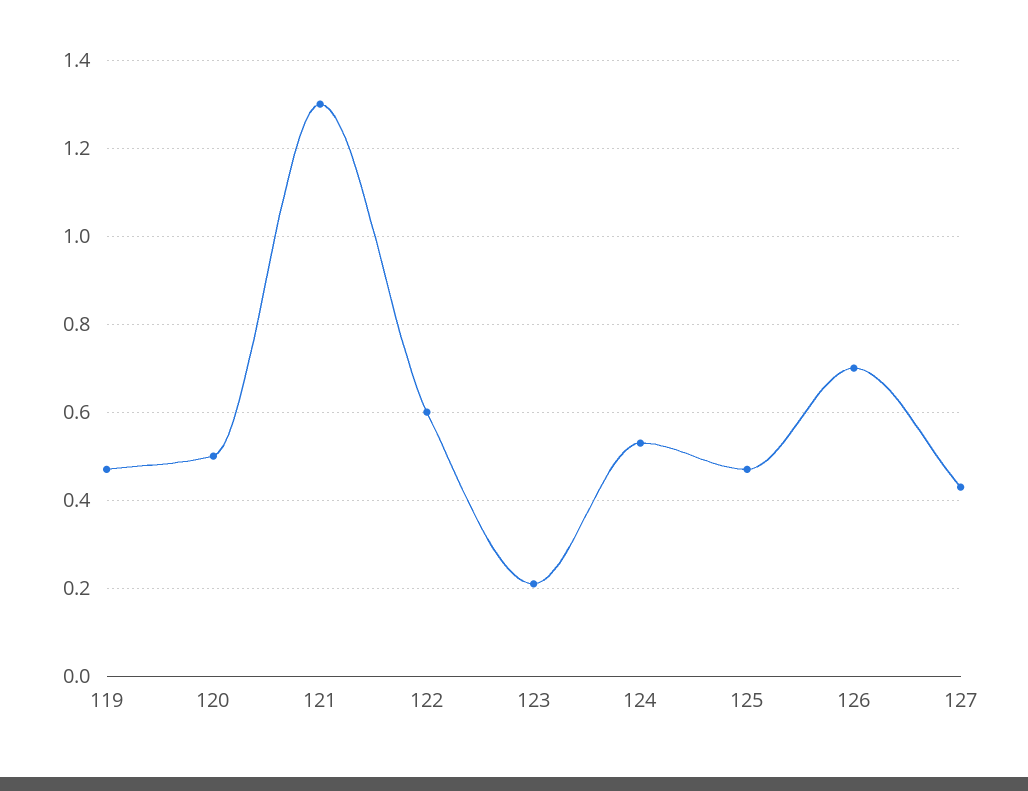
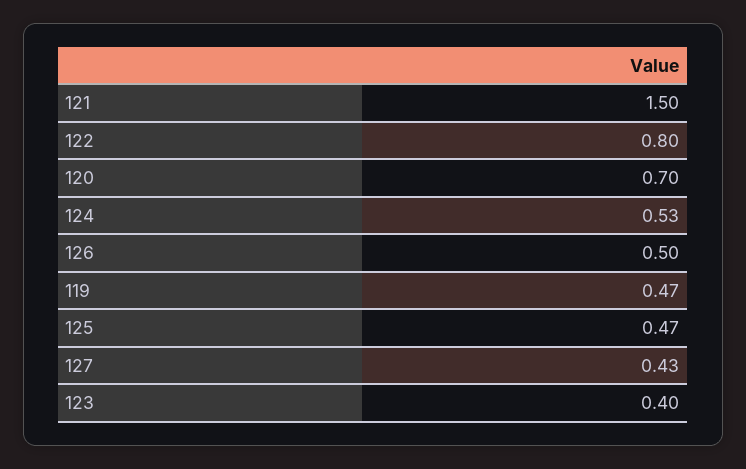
  {
    "119": 0.47,
-   "120": 0.5,
+   "120": 0.7,
-   "121": 1.3,
+   "121": 1.5,
-   "122": 0.6,
+   "122": 0.8,
-   "123": 0.2,
+   "123": 0.4,
    "124": 0.53,
    "125": 0.47,
-   "126": 0.7,
+   "126": 0.5,
    "127": 0.43
  }

